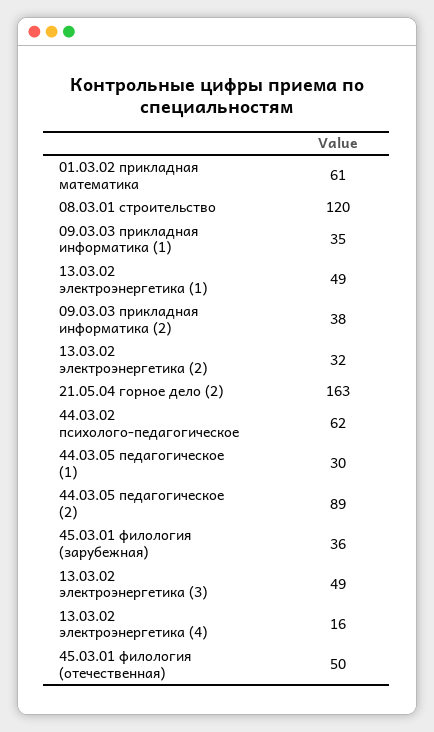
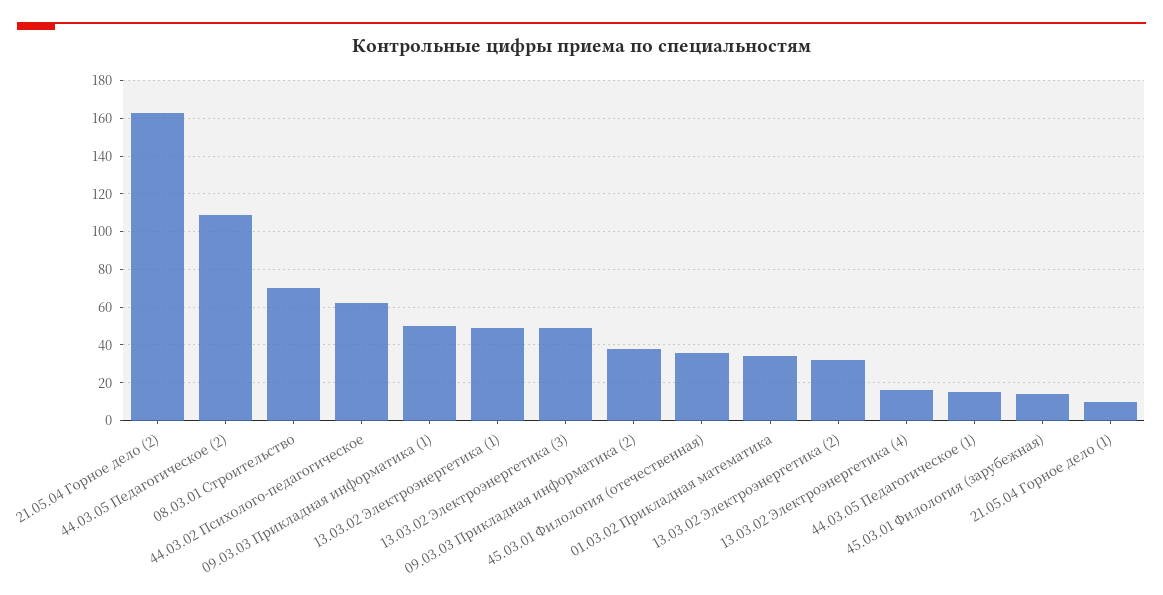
  {
-   "01.03.02 прикладная математика": 61,
+   "01.03.02 прикладная математика": 35,
-   "08.03.01 строительство": 120,
+   "08.03.01 строительство": 70,
-   "09.03.03 прикладная информатика (1)": 35,
+   "09.03.03 прикладная информатика (1)": 50,
    "13.03.02 электроэнергетика (1)": 49,
    "09.03.03 прикладная информатика (2)": 38,
    "13.03.02 электроэнергетика (2)": 32,
    "21.05.04 горное дело (2)": 163,
    "44.03.02 психолого-педагогическое": 62,
-   "44.03.05 педагогическое (1)": 30,
+   "44.03.05 педагогическое (1)": 15,
-   "44.03.05 педагогическое (2)": 89,
+   "44.03.05 педагогическое (2)": 110,
-   "45.03.01 филология (зарубежная)": 36,
+   "45.03.01 филология (зарубежная)": 15,
    "13.03.02 электроэнергетика (3)": 49,
    "13.03.02 электроэнергетика (4)": 16,
-   "45.03.01 филология (отечественная)": 50
+   "45.03.01 филология (отечественная)": 35,
+   "21.05.04 Горное дело (1)": 10
  }

